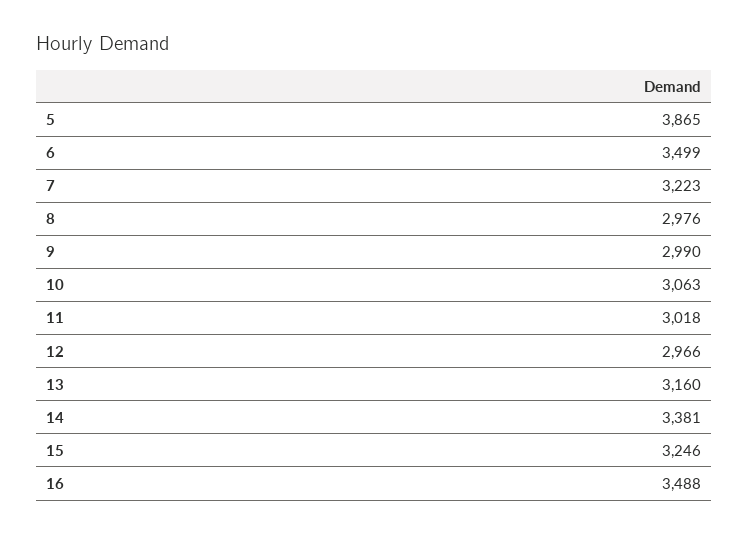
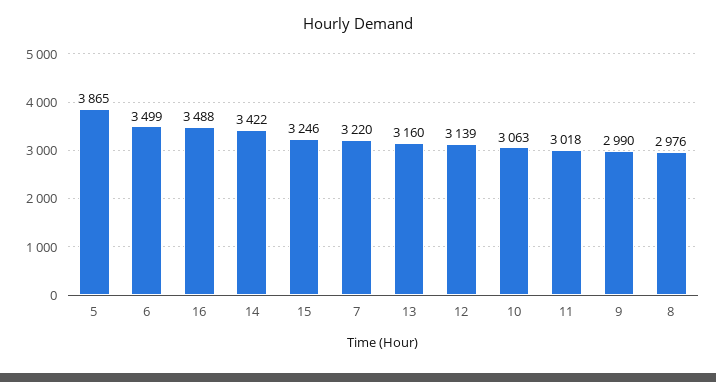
  {
    "5": 3865,
    "6": 3499,
-   "7": 3223,
+   "7": 3220,
    "8": 2976,
    "9": 2990,
    "10": 3063,
    "11": 3018,
-   "12": 2966,
+   "12": 3139,
    "13": 3160,
-   "14": 3381,
+   "14": 3422,
    "15": 3246,
    "16": 3488
  }

